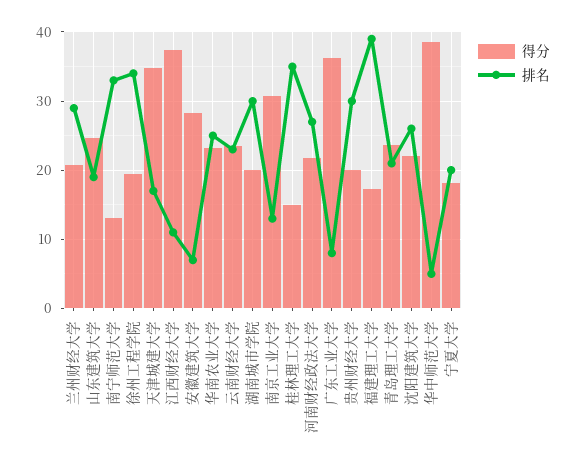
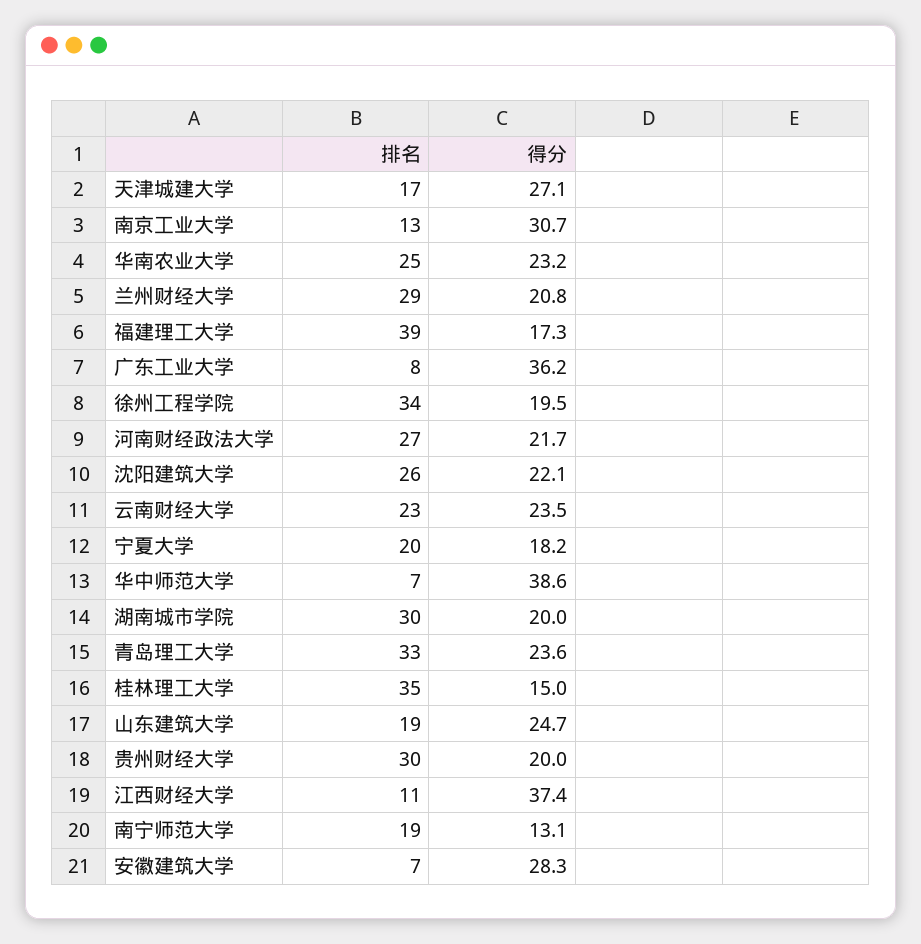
  {
    "得分": {
      "兰州财经大学": 20.8,
      "山东建筑大学": 24.7,
      "南宁师范大学": 13.1,
      "徐州工程学院": 19.5,
-     "天津城建大学": 35,
+     "天津城建大学": 27.1,
      "江西财经大学": 37.4,
      "安徽建筑大学": 28.3,
      "华南农业大学": 23.2,
      "云南财经大学": 23.5,
      "湖南城市学院": 20,
      "南京工业大学": 30.7,
      "桂林理工大学": 15,
      "河南财经政法大学": 21.7,
      "广东工业大学": 36.2,
      "贵州财经大学": 20,
      "福建理工大学": 17.3,
      "青岛理工大学": 23.6,
      "沈阳建筑大学": 22.1,
      "华中师范大学": 38.6,
      "宁夏大学": 18.2
    },
    "排名": {
      "兰州财经大学": 29,
      "山东建筑大学": 19,
-     "南宁师范大学": 33,
+     "南宁师范大学": 19,
      "徐州工程学院": 34,
      "天津城建大学": 17,
      "江西财经大学": 11,
      "安徽建筑大学": 7,
      "华南农业大学": 25,
      "云南财经大学": 23,
      "湖南城市学院": 30,
      "南京工业大学": 13,
      "桂林理工大学": 35,
      "河南财经政法大学": 27,
      "广东工业大学": 8,
      "贵州财经大学": 30,
      "福建理工大学": 39,
-     "青岛理工大学": 21,
+     "青岛理工大学": 33,
      "沈阳建筑大学": 26,
-     "华中师范大学": 5,
+     "华中师范大学": 7,
      "宁夏大学": 20
    }
  }

